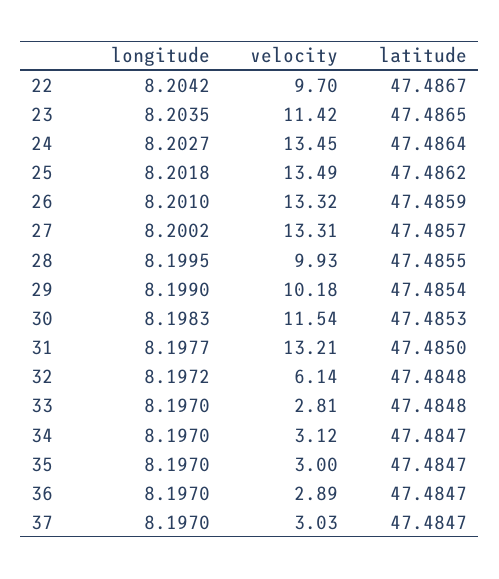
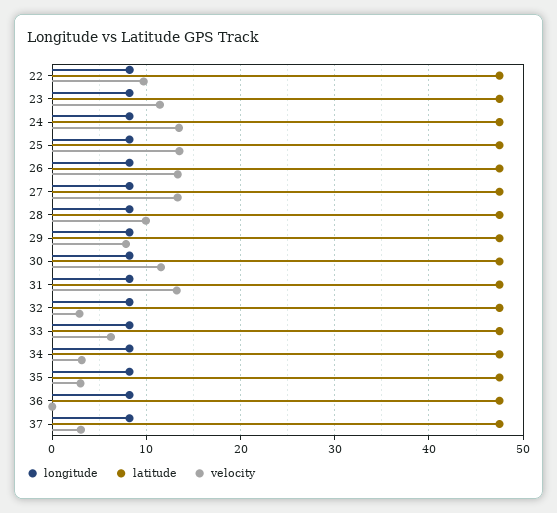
  {
    "longitude": {
      "22": 8.2042,
      "23": 8.2035,
      "24": 8.2027,
      "25": 8.2018,
      "26": 8.201,
      "27": 8.2002,
      "28": 8.1995,
      "29": 8.199,
      "30": 8.1983,
      "31": 8.1977,
      "32": 8.1972,
      "33": 8.197,
      "34": 8.197,
      "35": 8.197,
      "36": 8.197,
      "37": 8.197
    },
    "velocity": {
      "22": 9.7,
      "23": 11.42,
      "24": 13.45,
      "25": 13.49,
      "26": 13.32,
      "27": 13.31,
      "28": 9.93,
-     "29": 10.18,
+     "29": 8,
      "30": 11.54,
      "31": 13.21,
-     "32": 6.14,
+     "32": 3,
-     "33": 2.81,
+     "33": 6,
      "34": 3.12,
      "35": 3,
-     "36": 2.89,
+     "36": 0,
      "37": 3.03
    },
    "latitude": {
      "22": 47.4867,
      "23": 47.4865,
      "24": 47.4864,
      "25": 47.4862,
      "26": 47.4859,
      "27": 47.4857,
      "28": 47.4855,
      "29": 47.4854,
      "30": 47.4853,
      "31": 47.485,
      "32": 47.4848,
      "33": 47.4848,
      "34": 47.4847,
      "35": 47.4847,
      "36": 47.4847,
      "37": 47.4847
    }
  }

